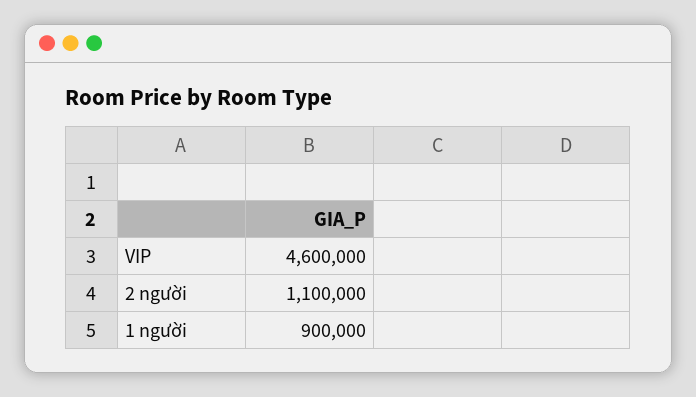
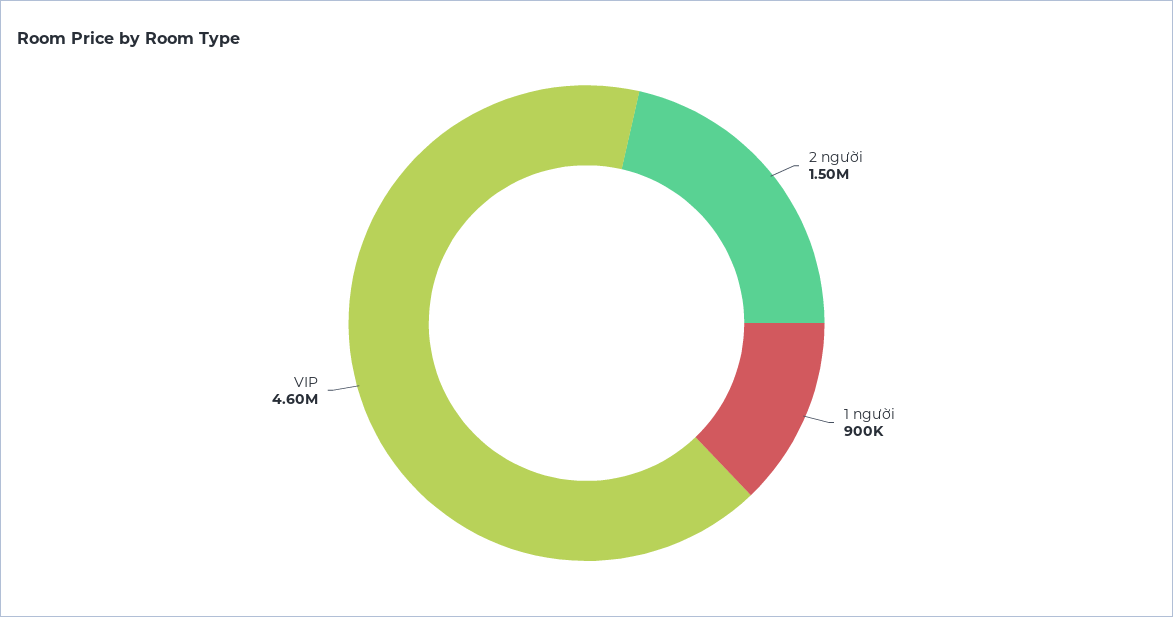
  {
    "VIP": 4600000,
-   "2 người": 1100000,
+   "2 người": 1500000,
    "1 người": 900000
  }

